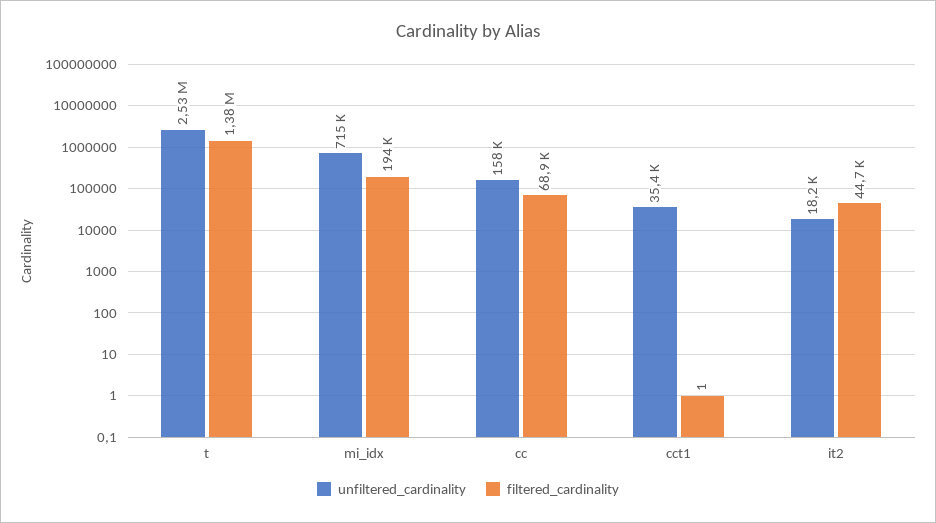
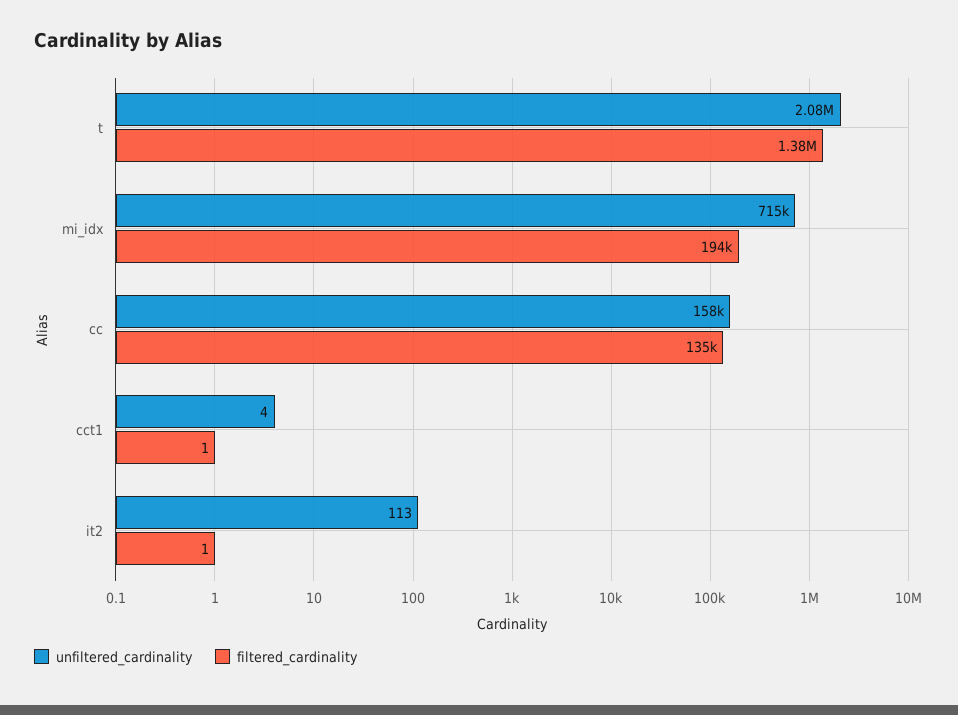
  {
    "unfiltered_cardinality": {
-     "t": 2530000,
+     "t": 2080000,
      "mi_idx": 715000,
      "cc": 158000,
-     "cct1": 35400,
+     "cct1": 4,
-     "it2": 18200
+     "it2": 113
    },
    "filtered_cardinality": {
      "t": 1380000,
      "mi_idx": 194000,
-     "cc": 68900,
+     "cc": 135000,
      "cct1": 1,
-     "it2": 44700
+     "it2": 1
    }
  }

